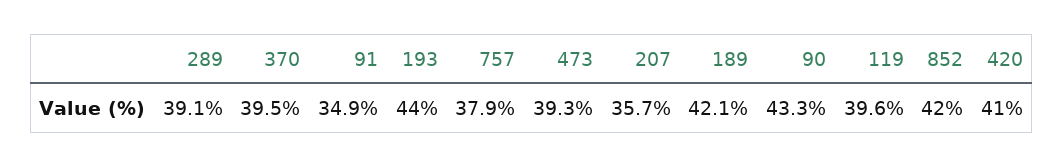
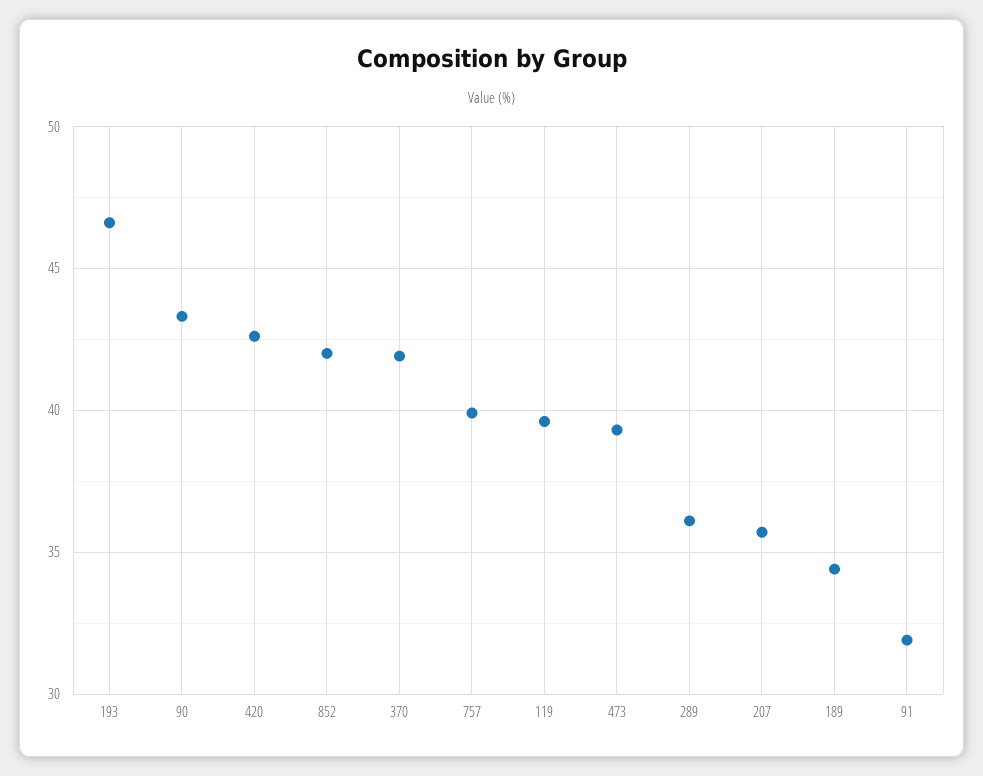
  {
-   "289": 39.1,
+   "289": 36,
-   "370": 39.5,
+   "370": 42,
-   "91": 34.9,
+   "91": 32,
-   "193": 44,
+   "193": 46.5,
-   "757": 37.9,
+   "757": 40,
    "473": 39.3,
    "207": 35.7,
-   "189": 42.1,
+   "189": 34.5,
    "90": 43.3,
    "119": 39.6,
    "852": 42,
-   "420": 41
+   "420": 42.5
  }

